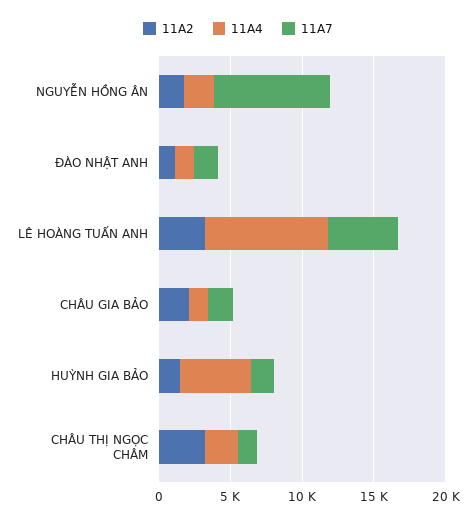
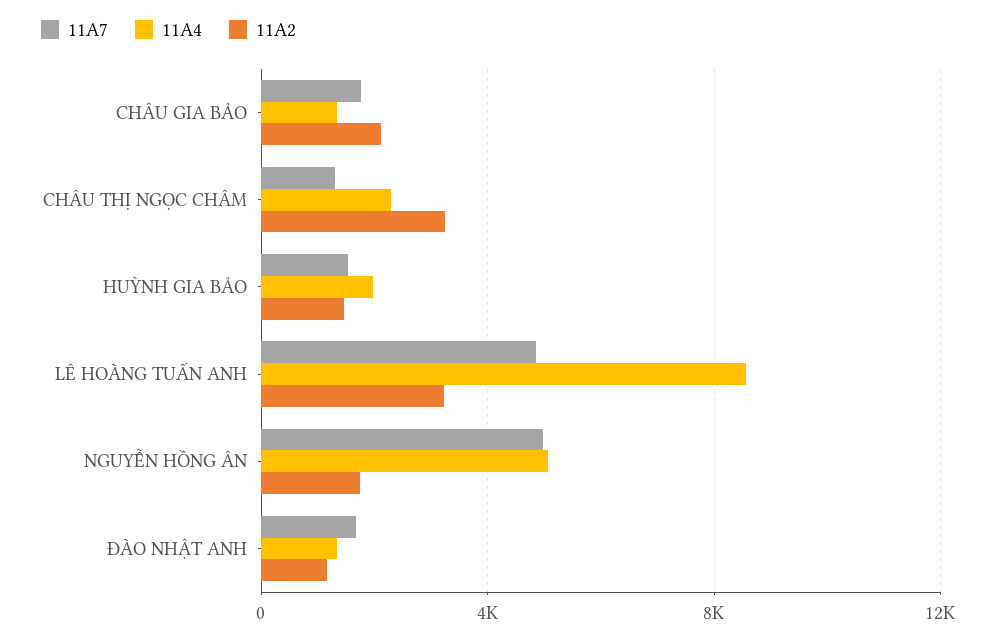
  {
    "11A2": {
      "NGUYỄN HỒNG ÂN": 1500,
      "ĐÀO NHẬT ANH": 1000,
      "LÊ HOÀNG TUẤN ANH": 3000,
      "CHÂU GIA BẢO": 2000,
      "HUỲNH GIA BẢO": 1500,
      "CHÂU THỊ NGỌC CHÂM": 3500
    },
    "11A4": {
-     "NGUYỄN HỒNG ÂN": 2000,
+     "NGUYỄN HỒNG ÂN": 5000,
      "ĐÀO NHẬT ANH": 1500,
      "LÊ HOÀNG TUẤN ANH": 8500,
      "CHÂU GIA BẢO": 1500,
-     "HUỲNH GIA BẢO": 5000,
+     "HUỲNH GIA BẢO": 2000,
      "CHÂU THỊ NGỌC CHÂM": 2500
    },
    "11A7": {
-     "NGUYỄN HỒNG ÂN": 8000,
+     "NGUYỄN HỒNG ÂN": 5000,
      "ĐÀO NHẬT ANH": 1500,
      "LÊ HOÀNG TUẤN ANH": 5000,
      "CHÂU GIA BẢO": 2000,
      "HUỲNH GIA BẢO": 1500,
      "CHÂU THỊ NGỌC CHÂM": 1500
    }
  }

